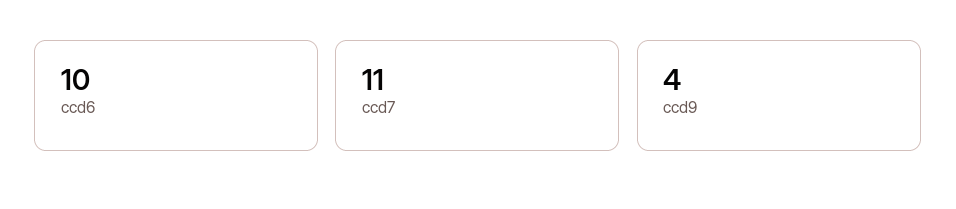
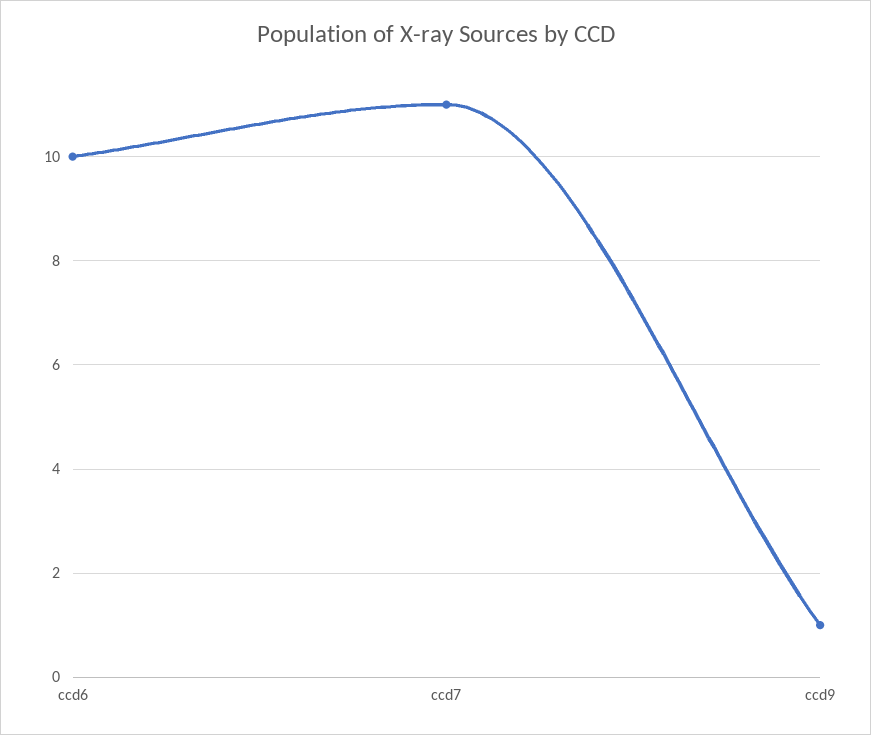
  {
    "ccd6": 10,
    "ccd7": 11,
-   "ccd9": 4
+   "ccd9": 1
  }

